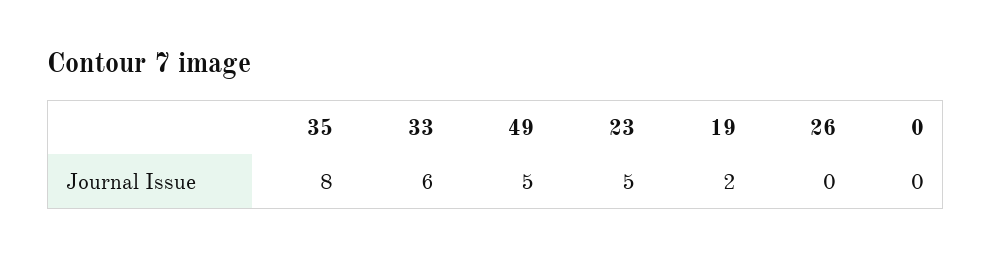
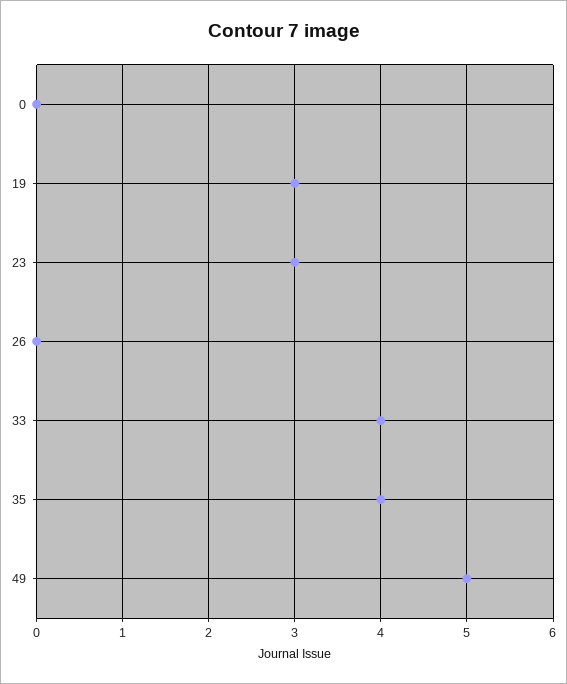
  {
-   "35": 8,
+   "35": 4,
-   "33": 6,
+   "33": 4,
    "49": 5,
-   "23": 5,
+   "23": 3,
-   "19": 2,
+   "19": 3,
    "26": 0,
    "0": 0
  }

